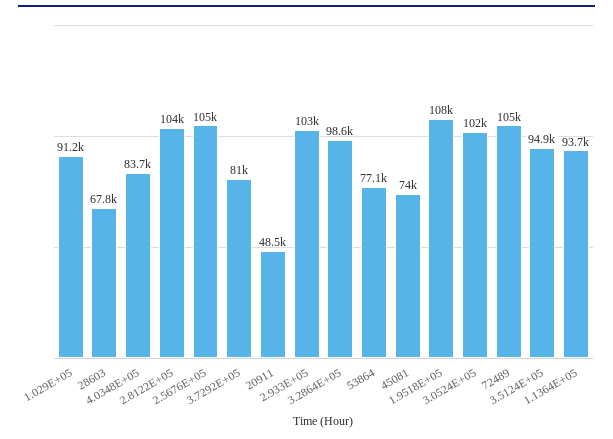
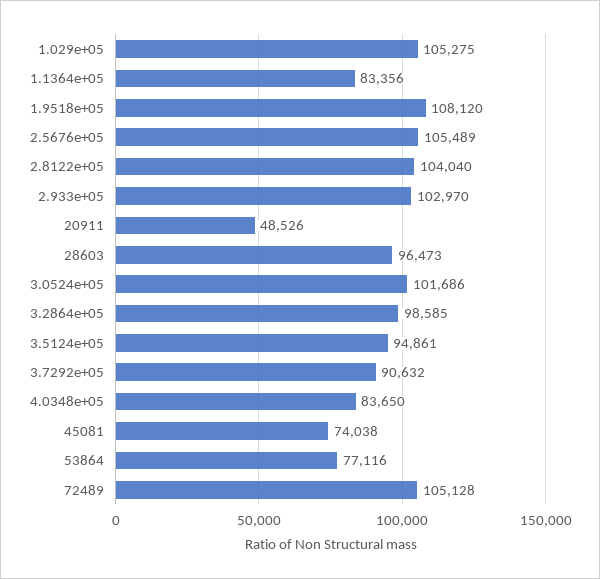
  {
-   "1.029E+05": 91200,
+   "1.029E+05": 105275,
-   "28603": 67800,
+   "28603": 96473,
    "4.0348E+05": 83650,
    "2.8122E+05": 104040,
    "2.5676E+05": 105489,
-   "3.7292E+05": 81000,
+   "3.7292E+05": 90632,
    "20911": 48526,
    "2.933E+05": 102970,
    "3.2864E+05": 98585,
    "53864": 77116,
    "45081": 74038,
    "1.9518E+05": 108120,
    "3.0524E+05": 101686,
    "72489": 105128,
    "3.5124E+05": 94861,
-   "1.1364E+05": 93700
+   "1.1364E+05": 83356
  }

